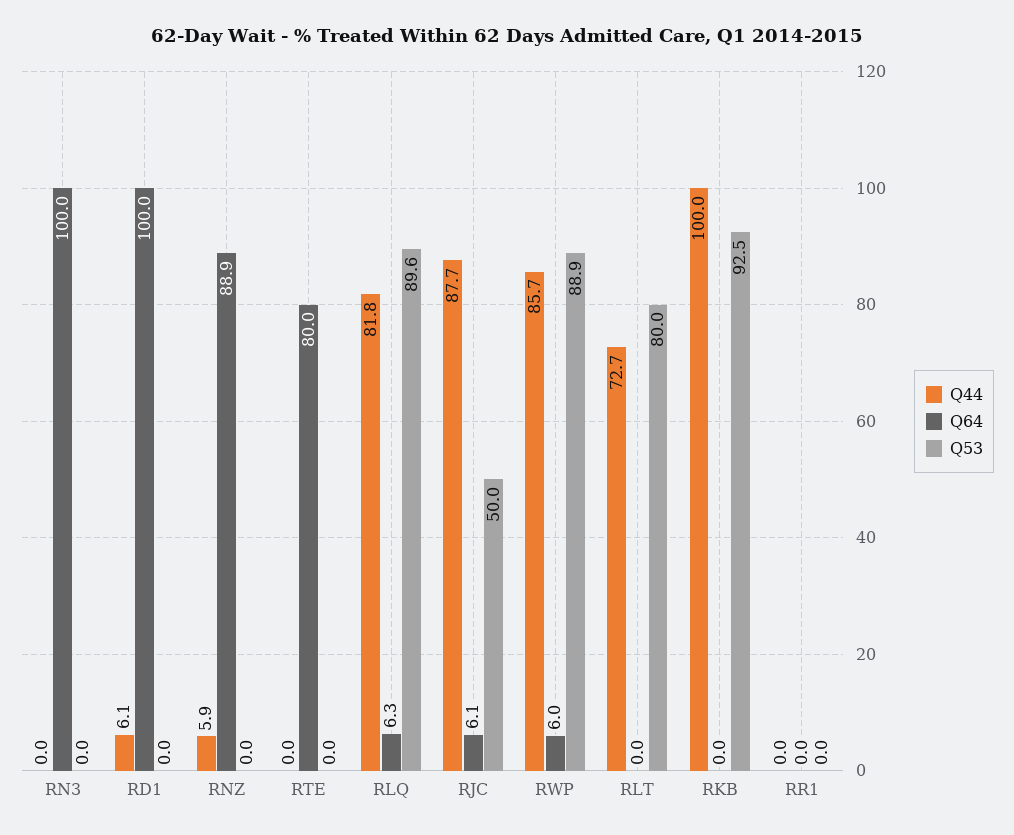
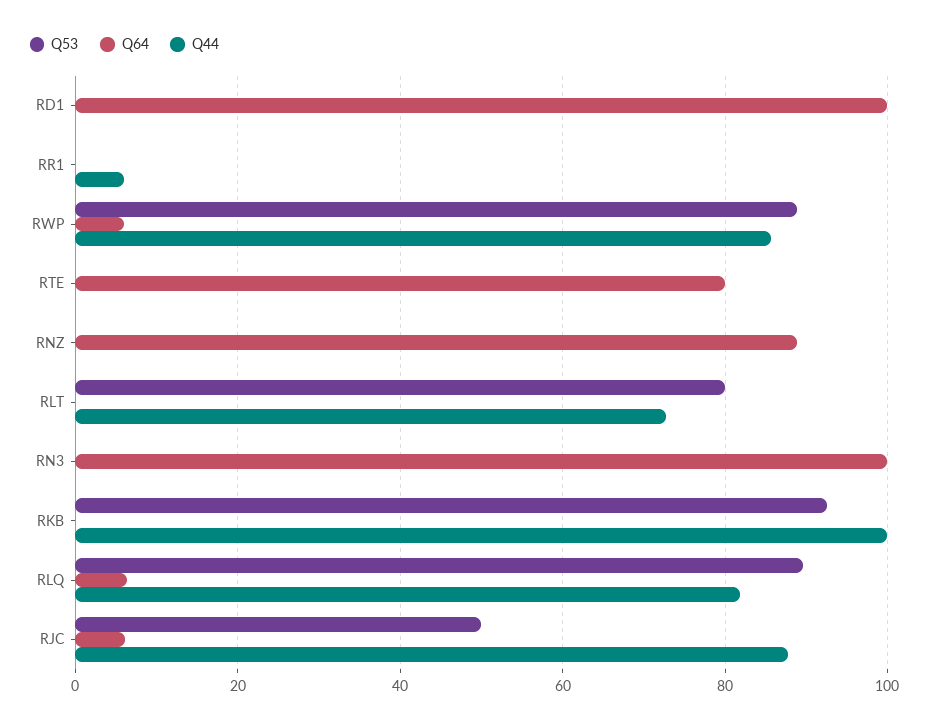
  {
    "Q44": {
      "RN3": 0,
-     "RD1": 6.1,
+     "RD1": 0,
-     "RNZ": 5.9,
+     "RNZ": 0,
      "RTE": 0,
      "RLQ": 81.8,
      "RJC": 87.7,
      "RWP": 85.7,
      "RLT": 72.7,
      "RKB": 100,
-     "RR1": 0
+     "RR1": 6
    },
    "Q64": {
      "RN3": 100,
      "RD1": 100,
      "RNZ": 88.9,
      "RTE": 80,
      "RLQ": 6.3,
      "RJC": 6.1,
      "RWP": 6,
      "RLT": 0,
      "RKB": 0,
      "RR1": 0
    },
    "Q53": {
      "RN3": 0,
      "RD1": 0,
      "RNZ": 0,
      "RTE": 0,
      "RLQ": 89.6,
      "RJC": 50,
      "RWP": 88.9,
      "RLT": 80,
      "RKB": 92.5,
      "RR1": 0
    }
  }

